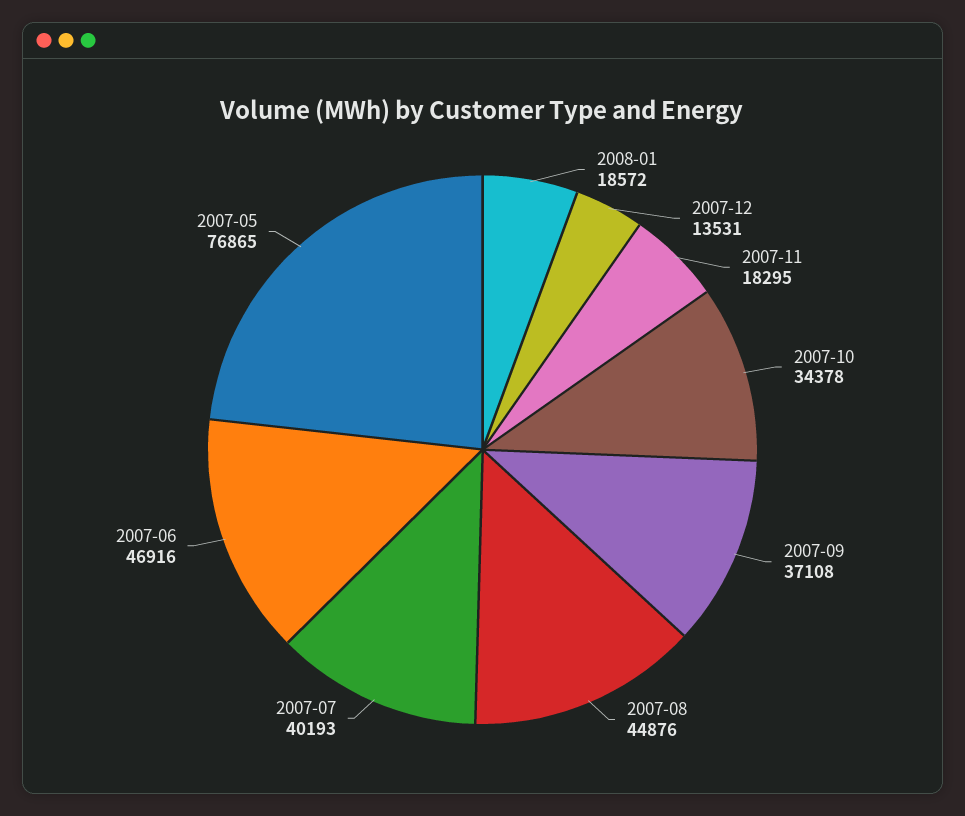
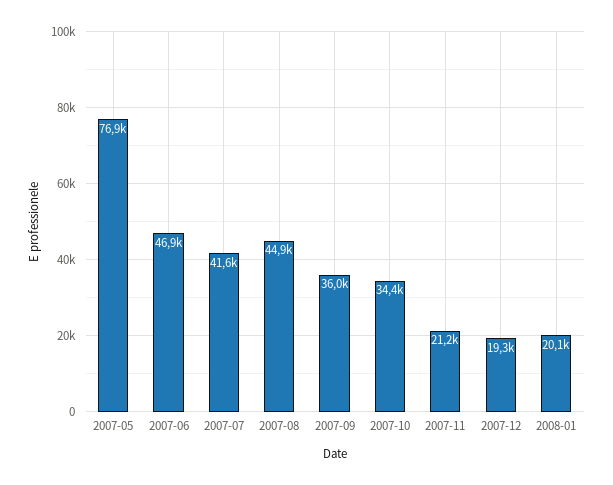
  {
-   "2008-01": 18572,
+   "2008-01": 20100,
-   "2007-12": 13531,
+   "2007-12": 19300,
-   "2007-11": 18295,
+   "2007-11": 21200,
    "2007-10": 34378,
-   "2007-09": 37108,
+   "2007-09": 36000,
    "2007-08": 44876,
-   "2007-07": 40193,
+   "2007-07": 41600,
    "2007-06": 46916,
    "2007-05": 76865
  }

